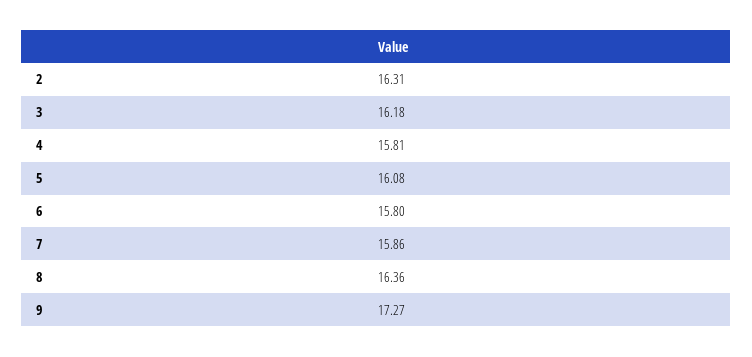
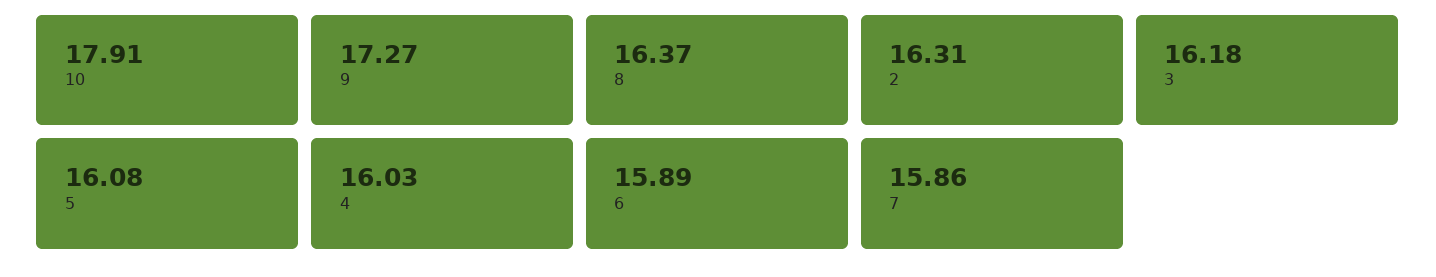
  {
    "2": 16.31,
    "3": 16.18,
-   "4": 15.81,
+   "4": 16.03,
    "5": 16.08,
-   "6": 15.8,
+   "6": 15.89,
    "7": 15.86,
-   "8": 16.36,
+   "8": 16.37,
-   "9": 17.27
+   "9": 17.27,
+   "10": 17.91
  }

